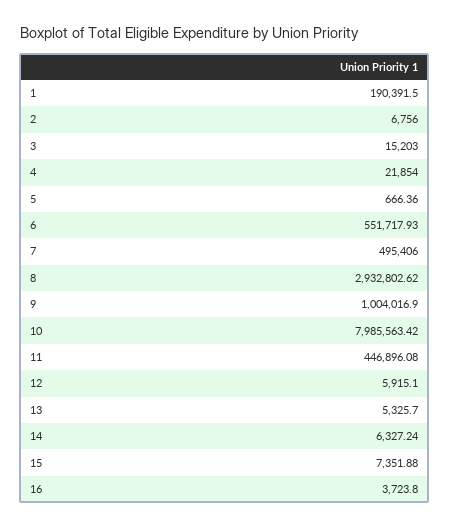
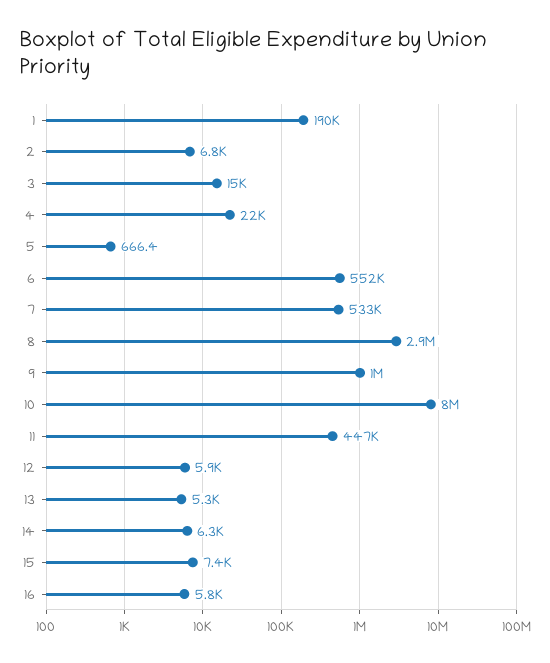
  {
    "1": 190391.5,
    "2": 6756,
    "3": 15203,
    "4": 21854,
    "5": 666.36,
    "6": 551717.93,
-   "7": 495406,
+   "7": 533000,
    "8": 2932802.62,
    "9": 1004016.9,
    "10": 7985563.42,
    "11": 446896.08,
    "12": 5915.1,
    "13": 5325.7,
    "14": 6327.24,
    "15": 7351.88,
-   "16": 3723.8
+   "16": 5800
  }

